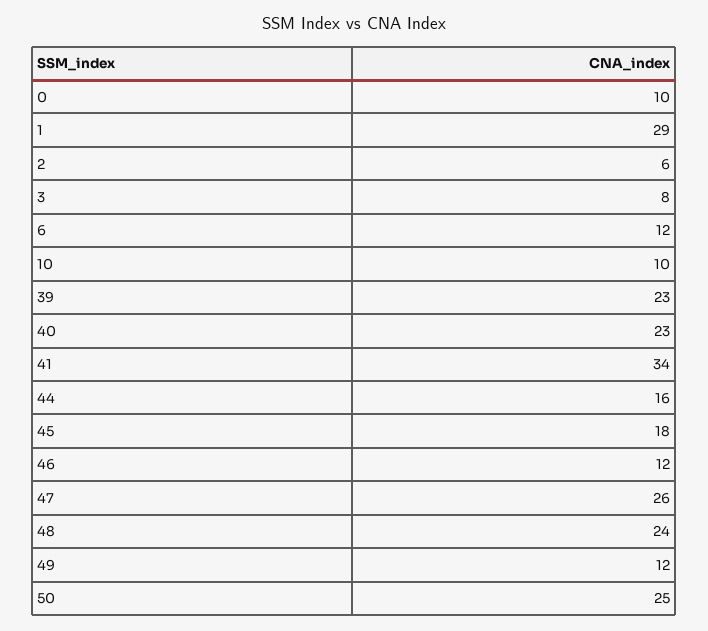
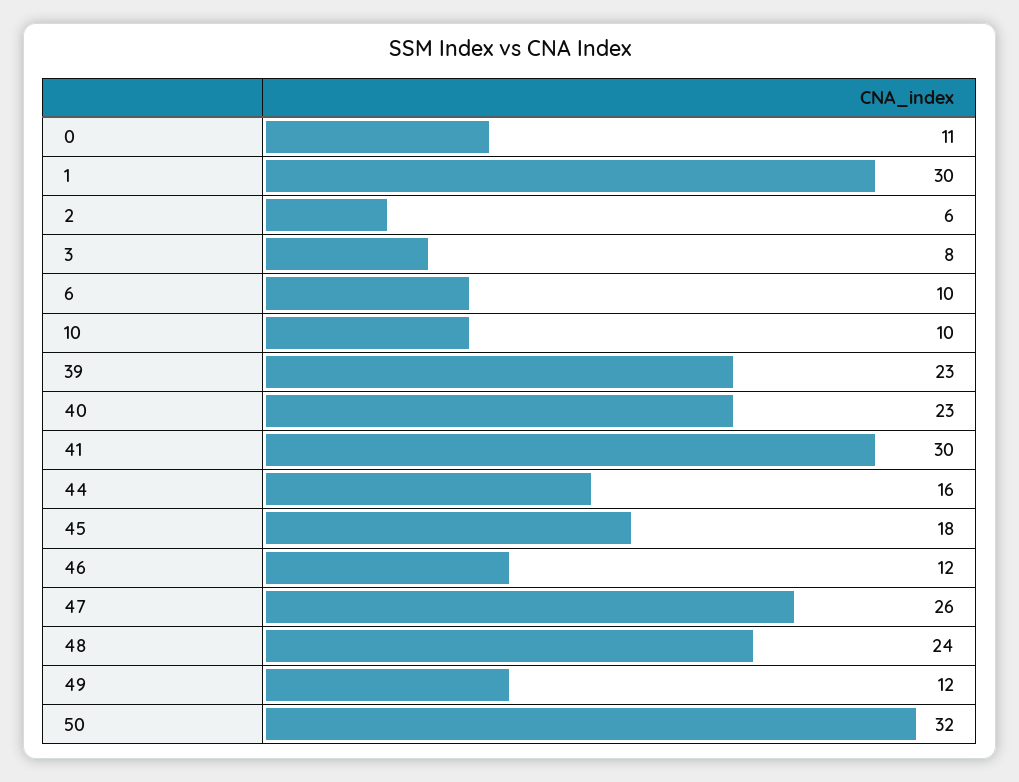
  {
-   "0": 10,
+   "0": 11,
-   "1": 29,
+   "1": 30,
    "2": 6,
    "3": 8,
-   "6": 12,
+   "6": 10,
    "10": 10,
    "39": 23,
    "40": 23,
-   "41": 34,
+   "41": 30,
    "44": 16,
    "45": 18,
    "46": 12,
    "47": 26,
    "48": 24,
    "49": 12,
-   "50": 25
+   "50": 32
  }

